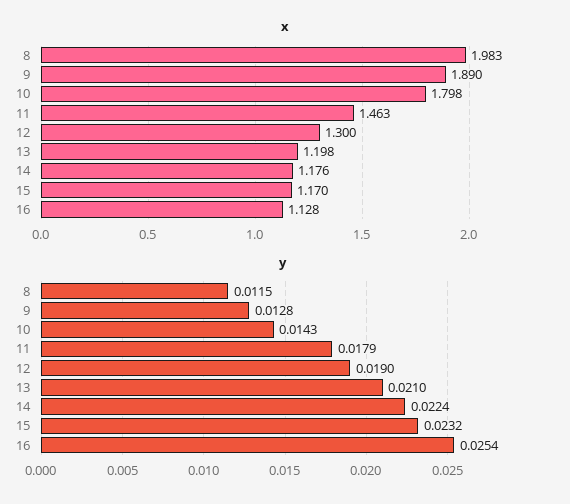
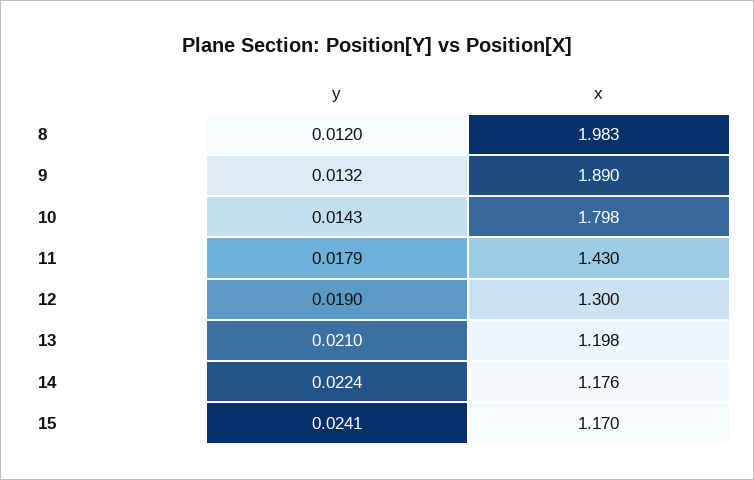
  {
    "x": {
      "8": 1.983,
      "9": 1.89,
      "10": 1.798,
-     "11": 1.463,
+     "11": 1.43,
      "12": 1.3,
      "13": 1.198,
      "14": 1.176,
-     "15": 1.17,
+     "15": 1.17
-     "16": 1.128
    },
    "y": {
-     "8": 0.0115,
+     "8": 0.012,
-     "9": 0.0128,
+     "9": 0.0132,
      "10": 0.0143,
      "11": 0.0179,
      "12": 0.019,
      "13": 0.021,
      "14": 0.0224,
-     "15": 0.0232,
+     "15": 0.0241
-     "16": 0.0254
    }
  }

